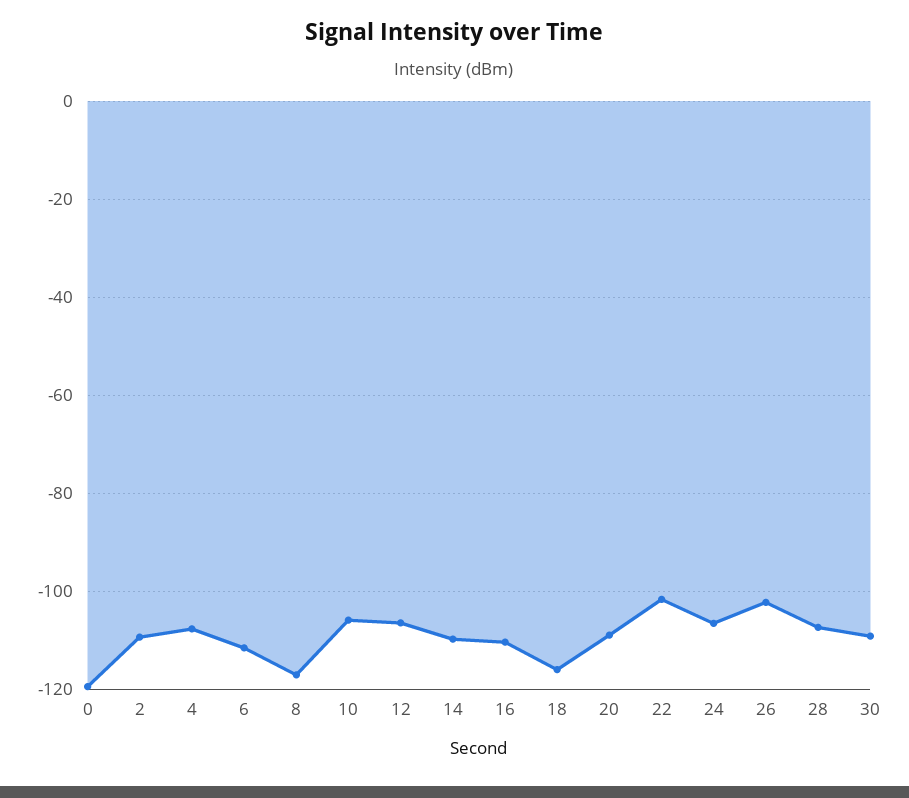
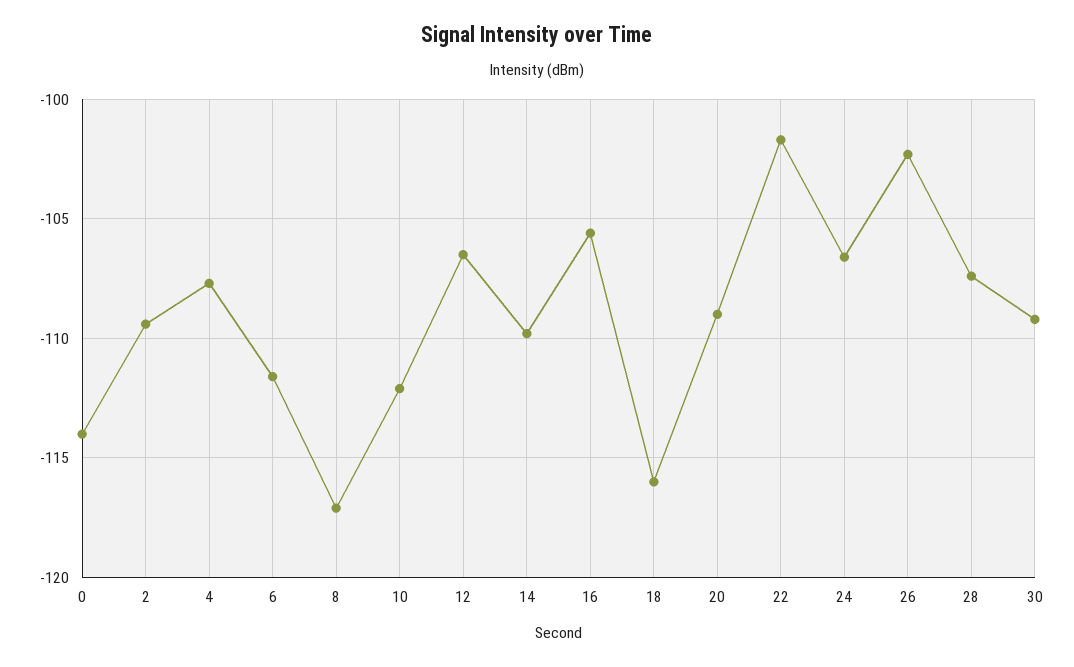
  {
-   "0": -120,
+   "0": -114,
    "2": -109.5,
    "4": -107.5,
    "6": -111.5,
    "8": -117,
-   "10": -106,
+   "10": -112,
    "12": -106.5,
    "14": -110,
-   "16": -110,
+   "16": -105.5,
    "18": -116,
    "20": -109,
    "22": -101.5,
    "24": -106.5,
    "26": -102.5,
    "28": -107.5,
    "30": -109
  }

